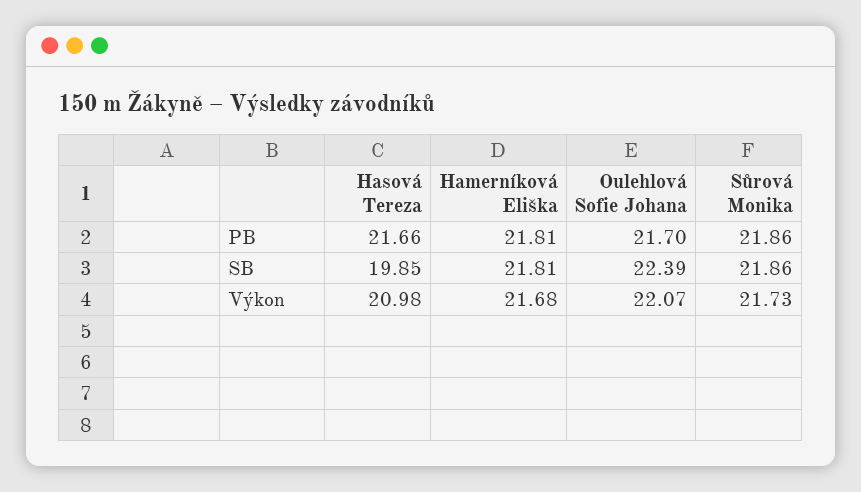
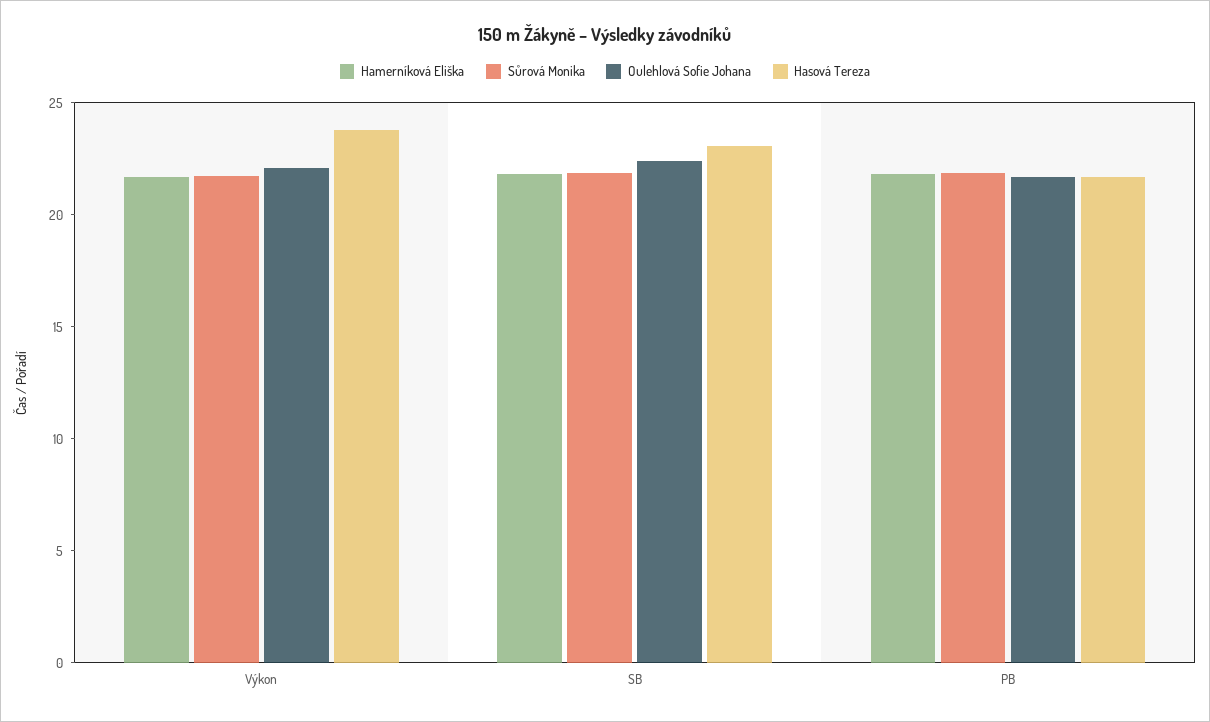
  {
    "Hasová Tereza": {
      "PB": 21.66,
-     "SB": 19.85,
+     "SB": 23,
-     "Výkon": 20.98
+     "Výkon": 24
    },
    "Hamerníková Eliška": {
      "PB": 21.81,
      "SB": 21.81,
      "Výkon": 21.68
    },
    "Oulehlová Sofie Johana": {
      "PB": 21.7,
      "SB": 22.39,
      "Výkon": 22.07
    },
    "Sůrová Monika": {
      "PB": 21.86,
      "SB": 21.86,
      "Výkon": 21.73
    }
  }

